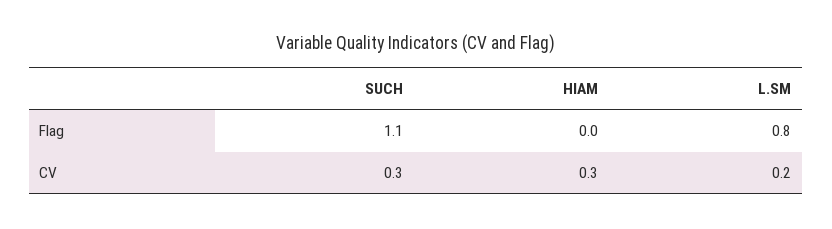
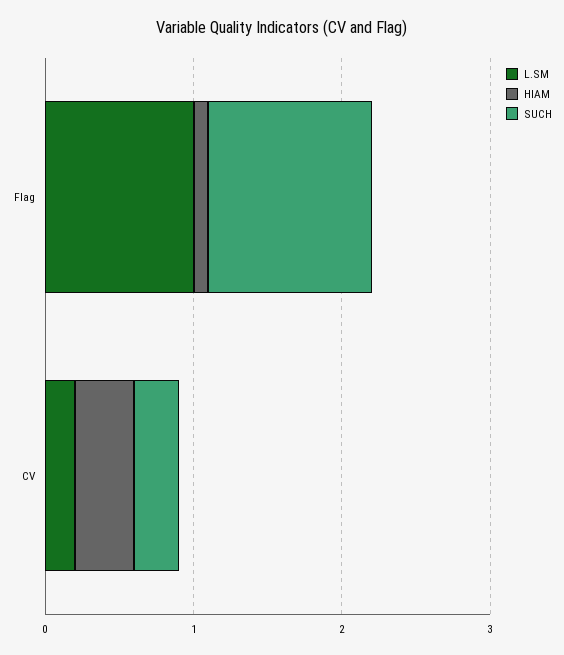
  {
    "SUCH": {
      "Flag": 1.1,
      "CV": 0.3
    },
    "HIAM": {
-     "Flag": 0,
+     "Flag": 0.1,
-     "CV": 0.3
+     "CV": 0.4
    },
    "L.SM": {
-     "Flag": 0.8,
+     "Flag": 1,
      "CV": 0.2
    }
  }

